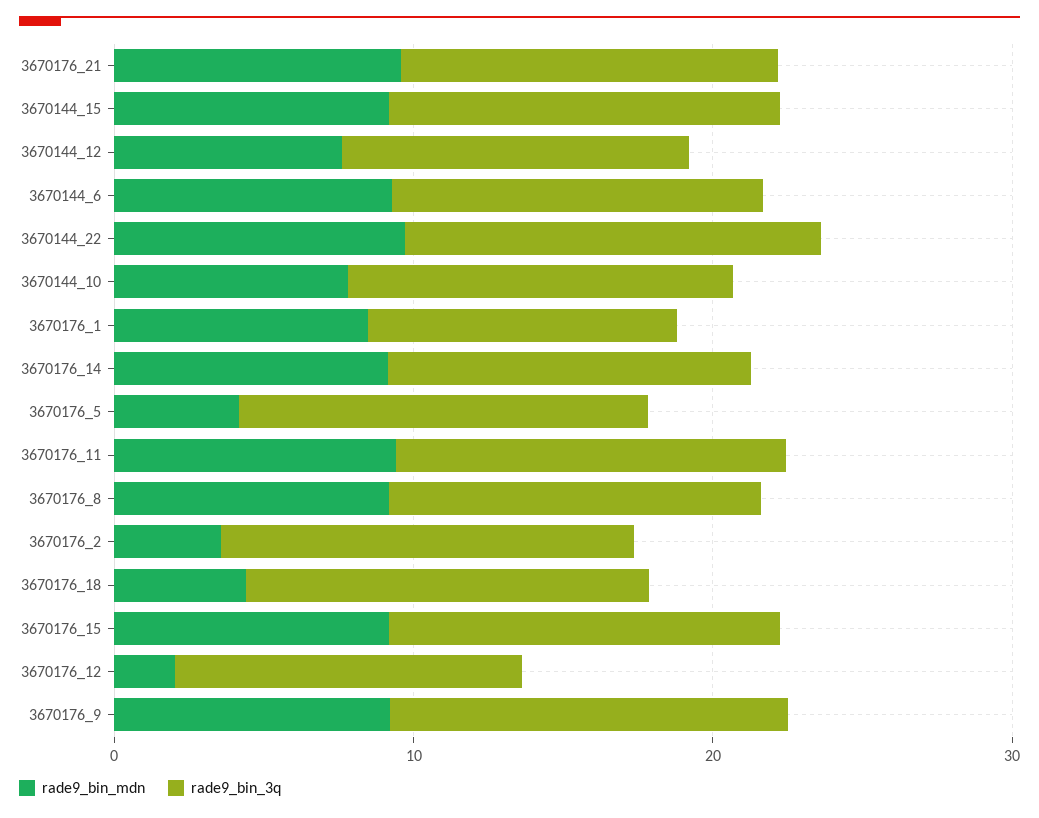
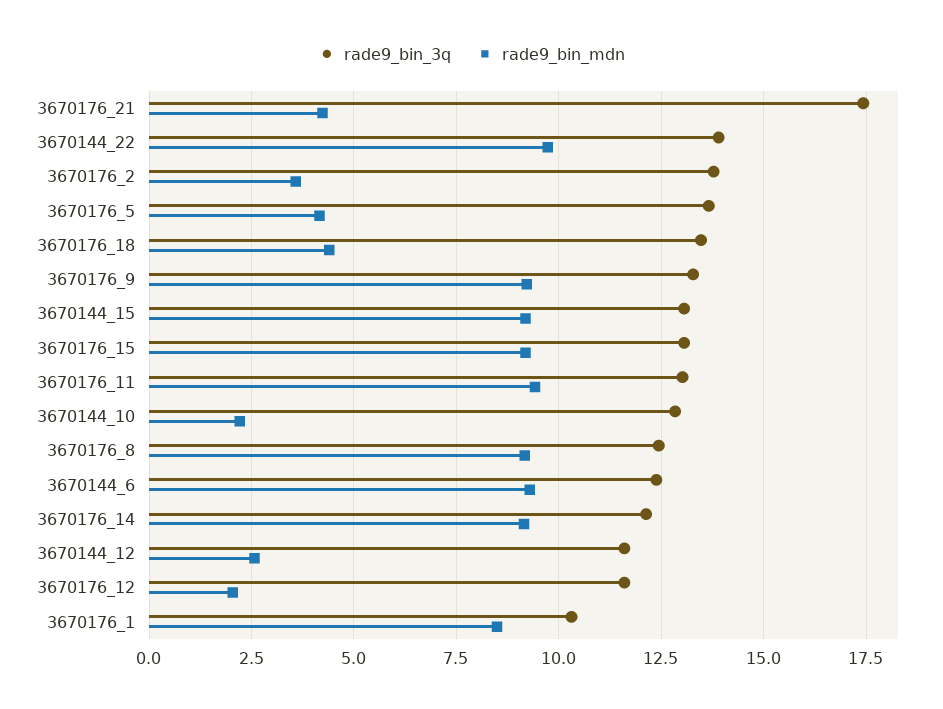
  {
    "rade9_bin_mdn": {
-     "3670176_21": 10,
+     "3670176_21": 4.25,
      "3670144_15": 9.25,
-     "3670144_12": 8,
+     "3670144_12": 2.5,
      "3670144_6": 9.25,
      "3670144_22": 9.75,
-     "3670144_10": 8,
+     "3670144_10": 2.25,
      "3670176_1": 8.5,
      "3670176_14": 9.25,
      "3670176_5": 4.25,
      "3670176_11": 9.5,
      "3670176_8": 9.25,
      "3670176_2": 3.5,
      "3670176_18": 4.5,
      "3670176_15": 9.25,
      "3670176_12": 2,
      "3670176_9": 9.25
    },
    "rade9_bin_3q": {
-     "3670176_21": 12,
+     "3670176_21": 17.5,
      "3670144_15": 13,
      "3670144_12": 11.5,
      "3670144_6": 12.5,
      "3670144_22": 14,
      "3670144_10": 12.75,
      "3670176_1": 10.25,
      "3670176_14": 12.25,
      "3670176_5": 13.75,
      "3670176_11": 13,
      "3670176_8": 12.5,
      "3670176_2": 13.75,
      "3670176_18": 13.5,
      "3670176_15": 13,
      "3670176_12": 11.5,
      "3670176_9": 13.25
    }
  }

